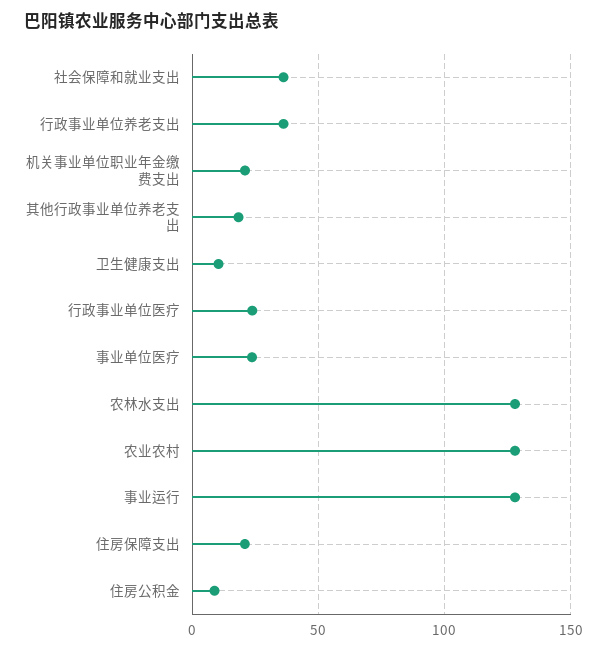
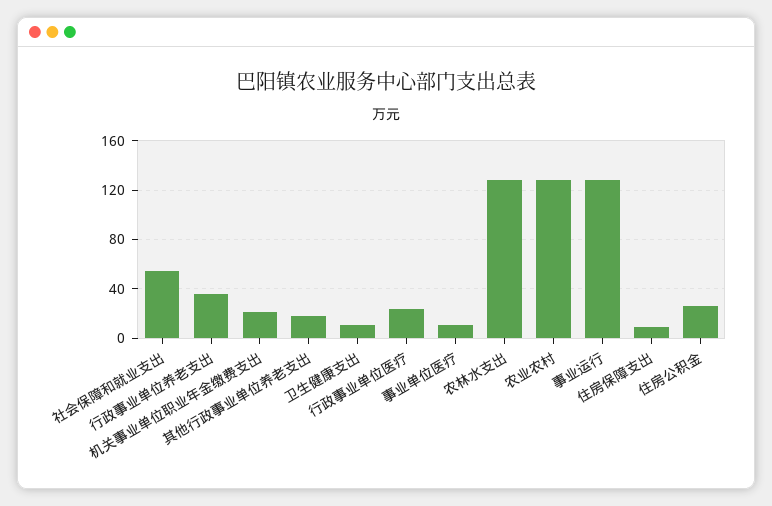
  {
-   "社会保障和就业支出": 35,
+   "社会保障和就业支出": 55,
    "行政事业单位养老支出": 35,
    "机关事业单位职业年金缴费支出": 20,
    "其他行政事业单位养老支出": 20,
    "卫生健康支出": 10,
    "行政事业单位医疗": 25,
-   "事业单位医疗": 25,
+   "事业单位医疗": 10,
    "农林水支出": 130,
    "农业农村": 130,
    "事业运行": 130,
-   "住房保障支出": 20,
+   "住房保障支出": 10,
-   "住房公积金": 10
+   "住房公积金": 25
  }

